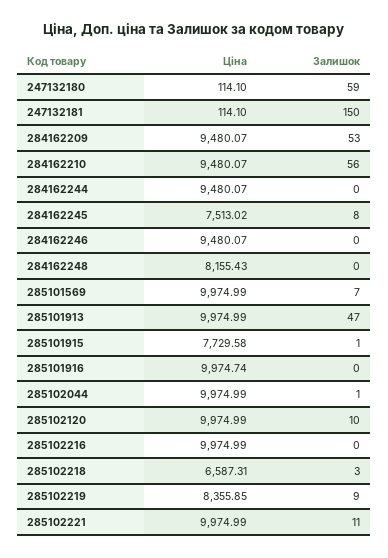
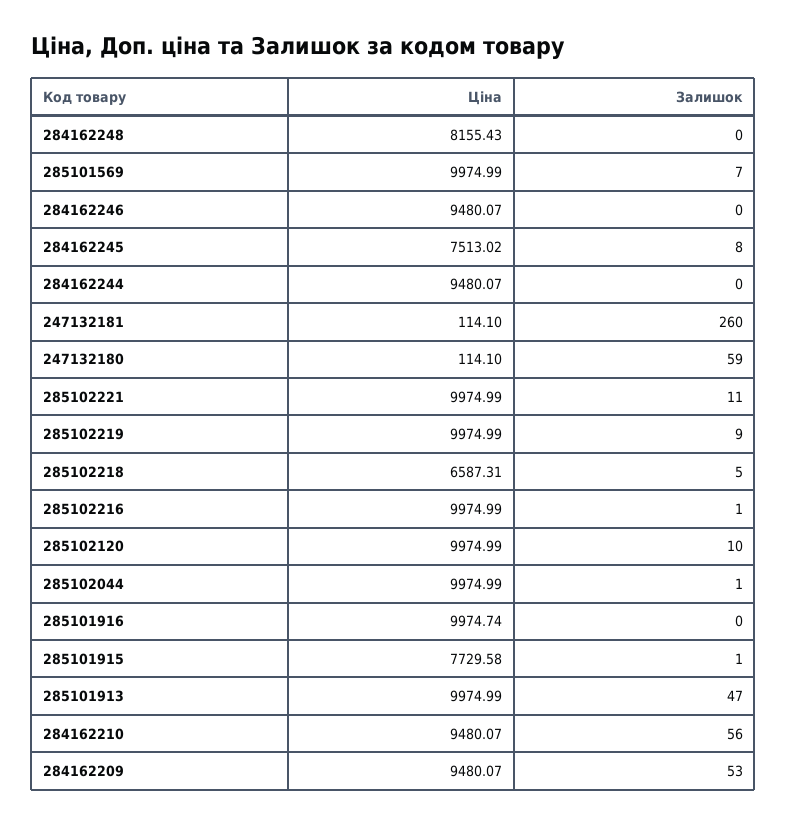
  {
    "Ціна": {
      "247132180": 114.1,
      "247132181": 114.1,
      "284162209": 9480.07,
      "284162210": 9480.07,
      "284162244": 9480.07,
      "284162245": 7513.02,
      "284162246": 9480.07,
      "284162248": 8155.43,
      "285101569": 9974.99,
      "285101913": 9974.99,
      "285101915": 7729.58,
      "285101916": 9974.74,
      "285102044": 9974.99,
      "285102120": 9974.99,
      "285102216": 9974.99,
      "285102218": 6587.31,
-     "285102219": 8355.85,
+     "285102219": 9974.99,
      "285102221": 9974.99
    },
    "Залишок": {
      "247132180": 59,
-     "247132181": 150,
+     "247132181": 260,
      "284162209": 53,
      "284162210": 56,
      "284162244": 0,
      "284162245": 8,
      "284162246": 0,
      "284162248": 0,
      "285101569": 7,
      "285101913": 47,
      "285101915": 1,
      "285101916": 0,
      "285102044": 1,
      "285102120": 10,
-     "285102216": 0,
+     "285102216": 1,
-     "285102218": 3,
+     "285102218": 5,
      "285102219": 9,
      "285102221": 11
    }
  }

